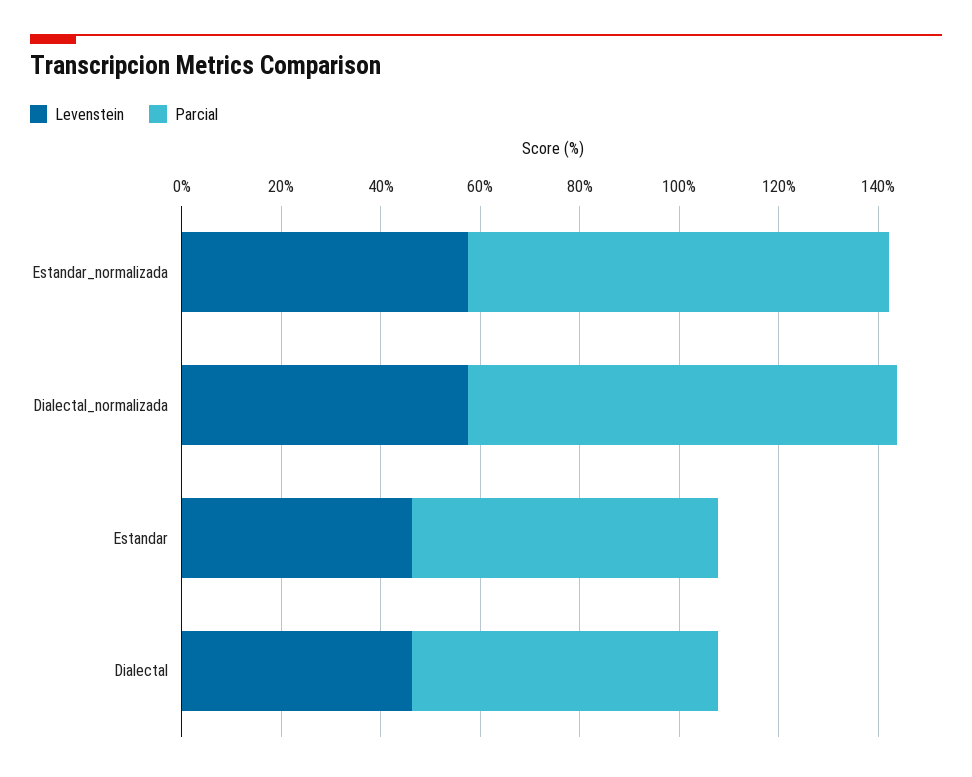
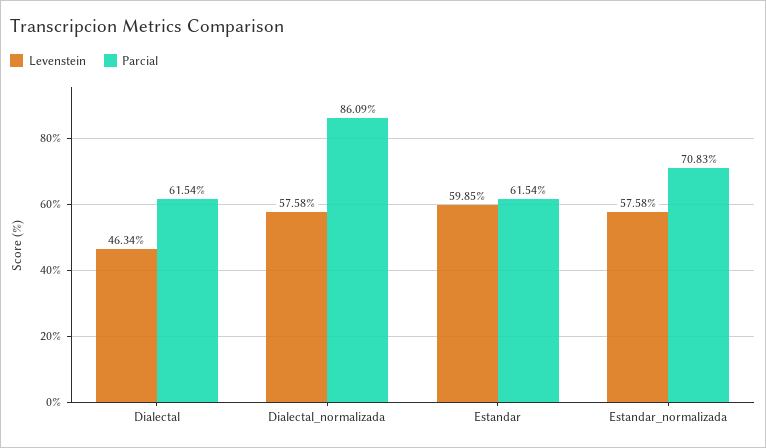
  {
    "Levenstein": {
      "Estandar_normalizada": 57.58,
      "Dialectal_normalizada": 57.58,
-     "Estandar": 45,
+     "Estandar": 59.85,
      "Dialectal": 46.34
    },
    "Parcial": {
-     "Estandar_normalizada": 85,
+     "Estandar_normalizada": 70.83,
      "Dialectal_normalizada": 86.09,
      "Estandar": 61.54,
      "Dialectal": 61.54
    }
  }

